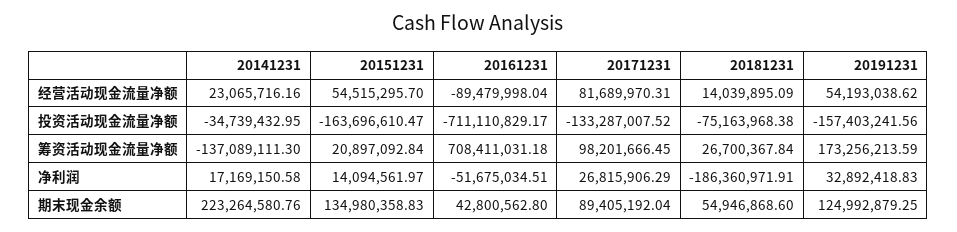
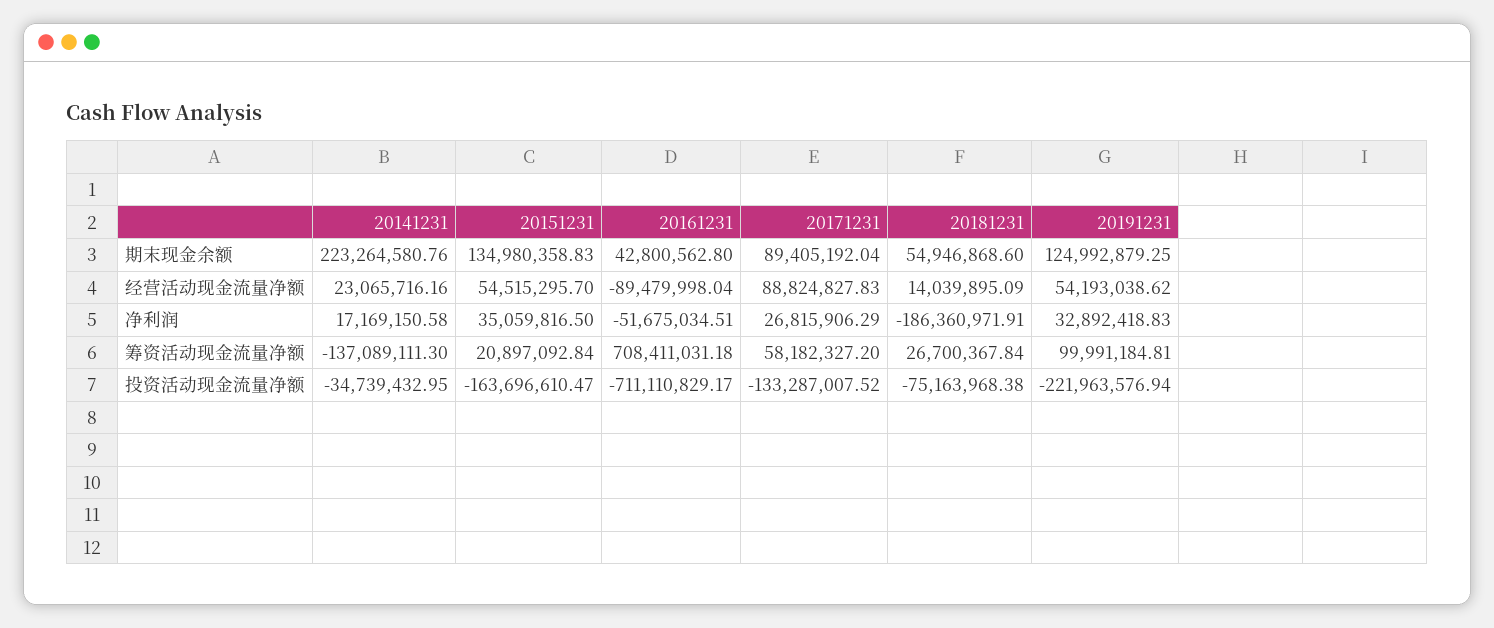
  {
    "20141231": {
      "经营活动现金流量净额": 23065716.16,
      "投资活动现金流量净额": -34739432.95,
      "筹资活动现金流量净额": -137089111.3,
      "净利润": 17169150.58,
      "期末现金余额": 223264580.76
    },
    "20151231": {
      "经营活动现金流量净额": 54515295.7,
      "投资活动现金流量净额": -163696610.47,
      "筹资活动现金流量净额": 20897092.84,
-     "净利润": 14094561.97,
+     "净利润": 35059816.5,
      "期末现金余额": 134980358.83
    },
    "20161231": {
      "经营活动现金流量净额": -89479998.04,
      "投资活动现金流量净额": -711110829.17,
      "筹资活动现金流量净额": 708411031.18,
      "净利润": -51675034.51,
      "期末现金余额": 42800562.8
    },
    "20171231": {
-     "经营活动现金流量净额": 81689970.31,
+     "经营活动现金流量净额": 88824827.83,
      "投资活动现金流量净额": -133287007.52,
-     "筹资活动现金流量净额": 98201666.45,
+     "筹资活动现金流量净额": 58182327.2,
      "净利润": 26815906.29,
      "期末现金余额": 89405192.04
    },
    "20181231": {
      "经营活动现金流量净额": 14039895.09,
      "投资活动现金流量净额": -75163968.38,
      "筹资活动现金流量净额": 26700367.84,
      "净利润": -186360971.91,
      "期末现金余额": 54946868.6
    },
    "20191231": {
      "经营活动现金流量净额": 54193038.62,
-     "投资活动现金流量净额": -157403241.56,
+     "投资活动现金流量净额": -221963576.94,
-     "筹资活动现金流量净额": 173256213.59,
+     "筹资活动现金流量净额": 99991184.81,
      "净利润": 32892418.83,
      "期末现金余额": 124992879.25
    }
  }

